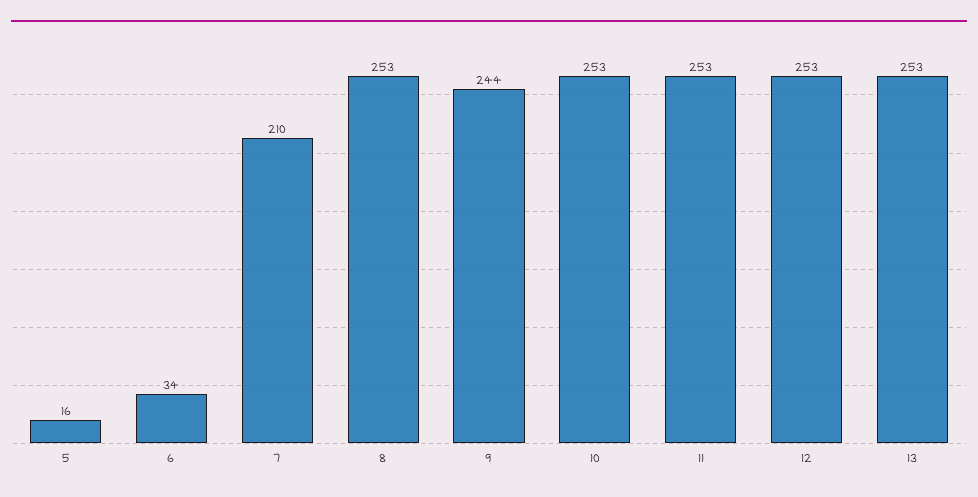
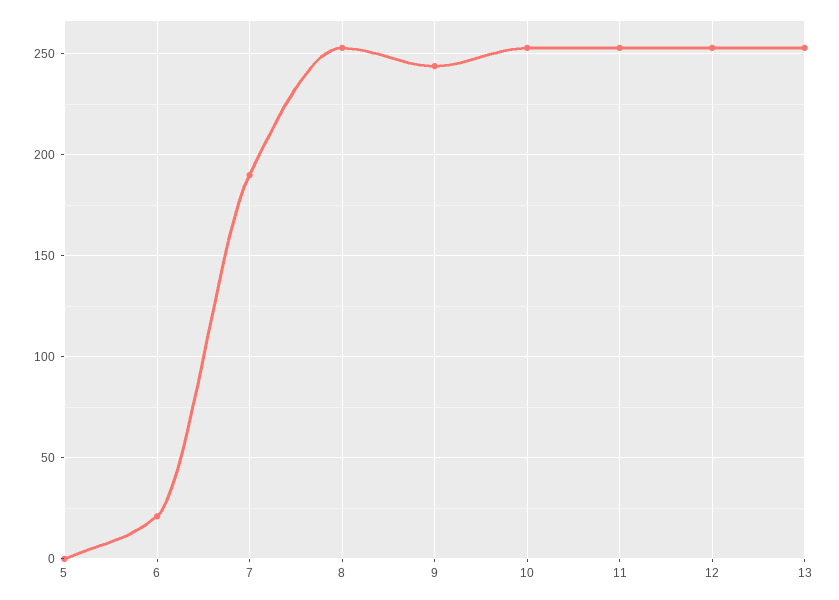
  {
-   "5": 16,
+   "5": 0,
-   "6": 34,
+   "6": 20,
-   "7": 210,
+   "7": 190,
    "8": 253,
    "9": 244,
    "10": 253,
    "11": 253,
    "12": 253,
    "13": 253
  }

